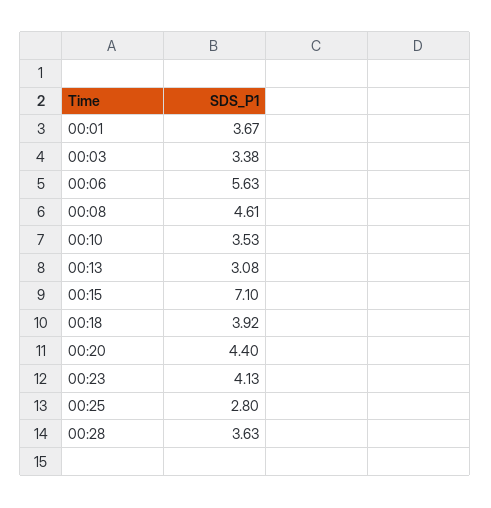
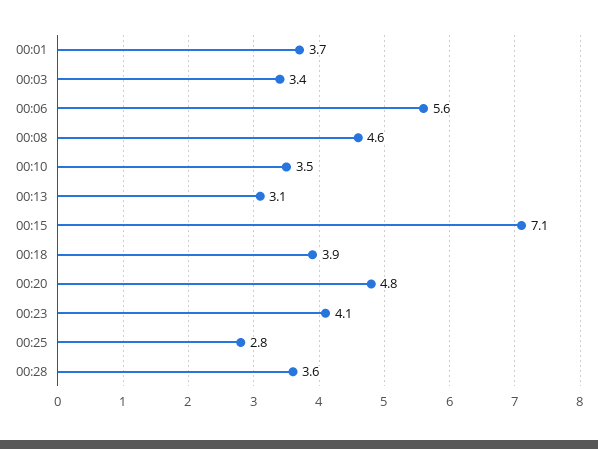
  {
    "00:01": 3.67,
    "00:03": 3.38,
    "00:06": 5.63,
    "00:08": 4.61,
    "00:10": 3.53,
    "00:13": 3.08,
    "00:15": 7.1,
    "00:18": 3.92,
-   "00:20": 4.4,
+   "00:20": 4.8,
    "00:23": 4.13,
    "00:25": 2.8,
    "00:28": 3.63
  }

